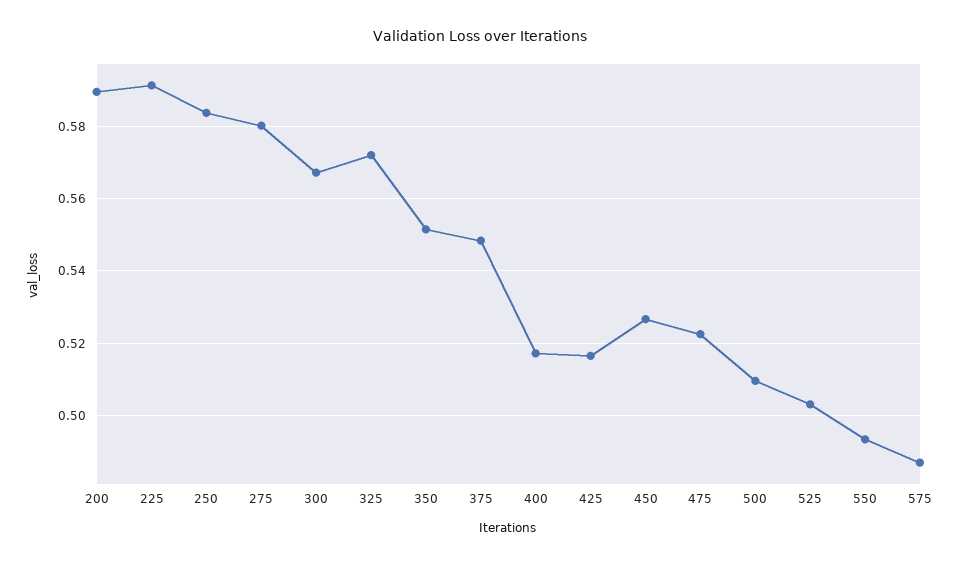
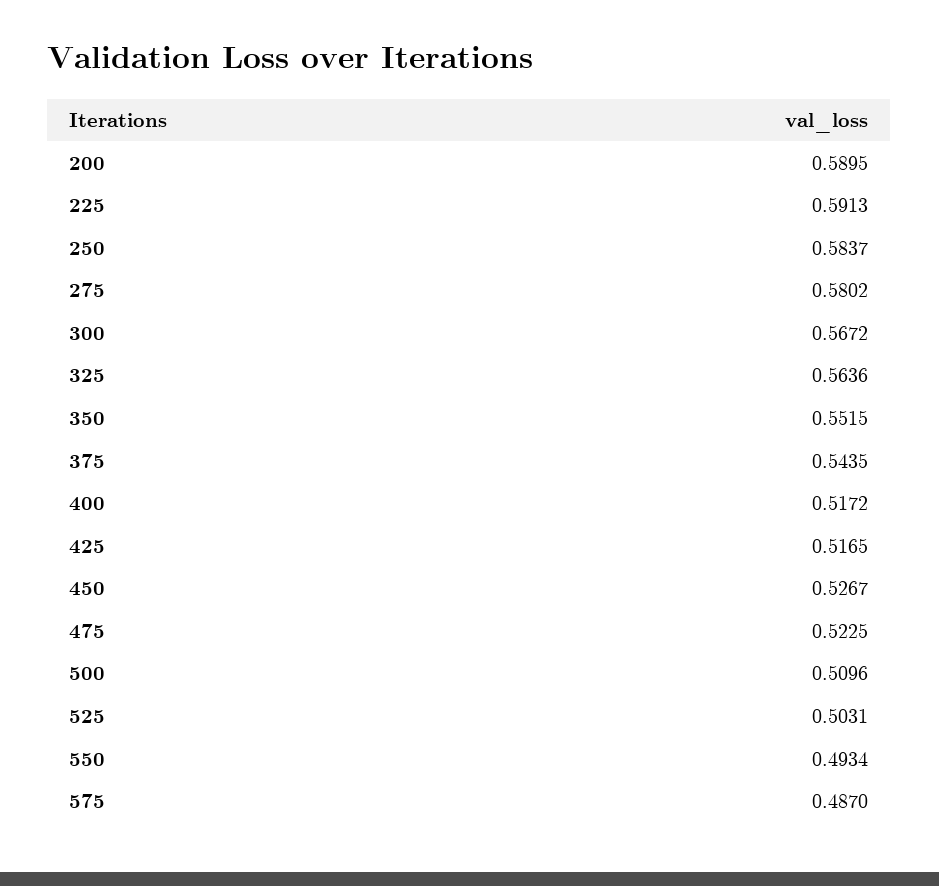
  {
    "200": 0.5895,
    "225": 0.5913,
    "250": 0.5837,
    "275": 0.5802,
    "300": 0.5672,
-   "325": 0.572,
+   "325": 0.5636,
    "350": 0.5515,
-   "375": 0.548,
+   "375": 0.5435,
    "400": 0.5172,
    "425": 0.5165,
    "450": 0.5267,
    "475": 0.5225,
    "500": 0.5096,
    "525": 0.5031,
    "550": 0.4934,
    "575": 0.487
  }

